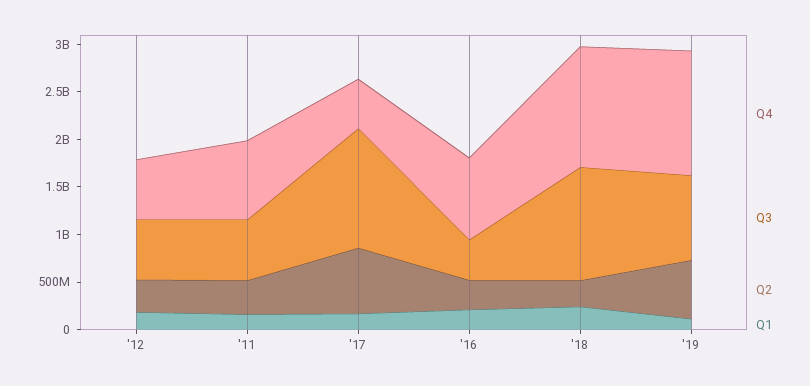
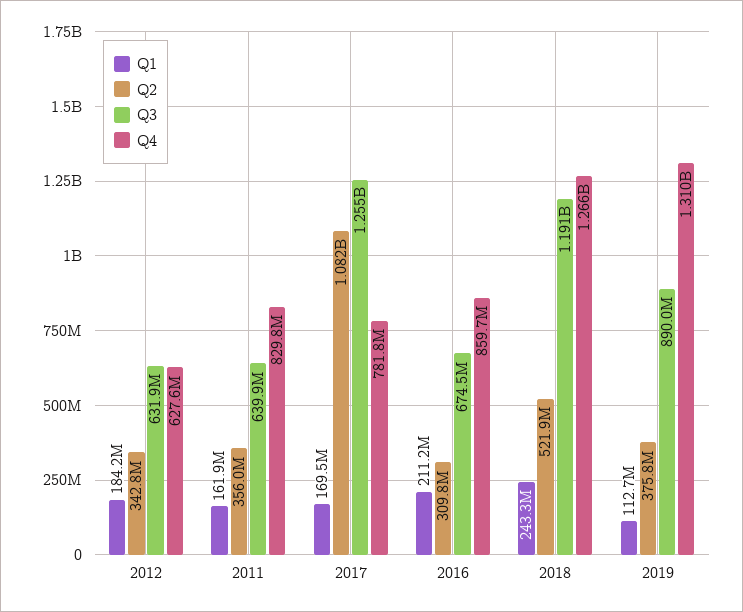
  {
    "Q4": {
      "'12": 627600000,
      "'11": 829800000,
-     "'17": 500000000,
+     "'17": 781800000,
      "'16": 859700000,
      "'18": 1266000000,
      "'19": 1310000000
    },
    "Q3": {
      "'12": 631900000,
      "'11": 639900000,
      "'17": 1255000000,
-     "'16": 400000000,
+     "'16": 674500000,
      "'18": 1191000000,
      "'19": 890000000
    },
    "Q2": {
      "'12": 342800000,
      "'11": 356000000,
-     "'17": 700000000,
+     "'17": 1082000000,
      "'16": 309800000,
-     "'18": 300000000,
+     "'18": 521900000,
-     "'19": 600000000
+     "'19": 375800000
    },
    "Q1": {
      "'12": 184200000,
      "'11": 161900000,
      "'17": 169500000,
      "'16": 211200000,
      "'18": 243300000,
      "'19": 112700000
    }
  }

